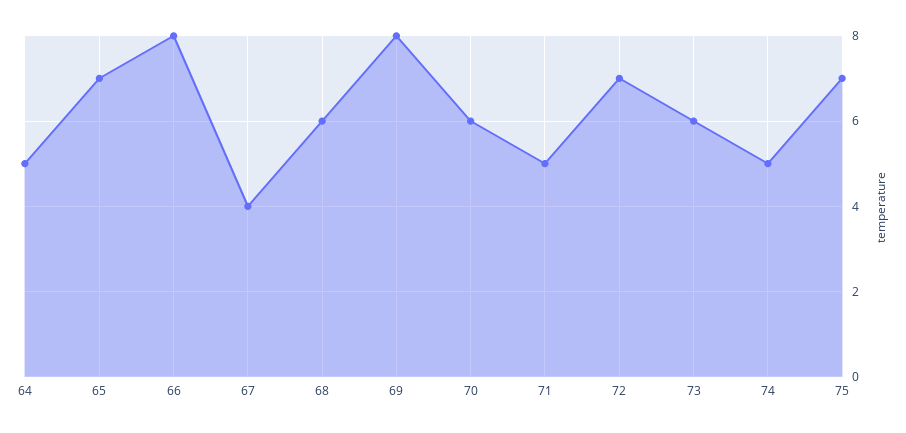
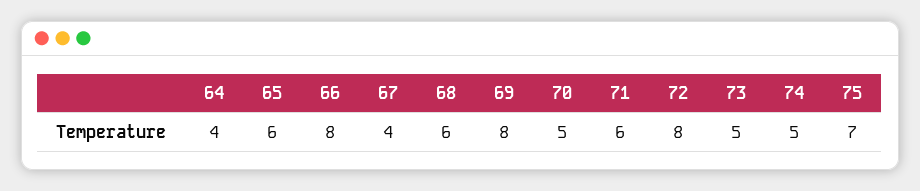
  {
-   "64": 5,
+   "64": 4,
-   "65": 7,
+   "65": 6,
    "66": 8,
    "67": 4,
    "68": 6,
    "69": 8,
-   "70": 6,
+   "70": 5,
-   "71": 5,
+   "71": 6,
-   "72": 7,
+   "72": 8,
-   "73": 6,
+   "73": 5,
    "74": 5,
    "75": 7
  }

